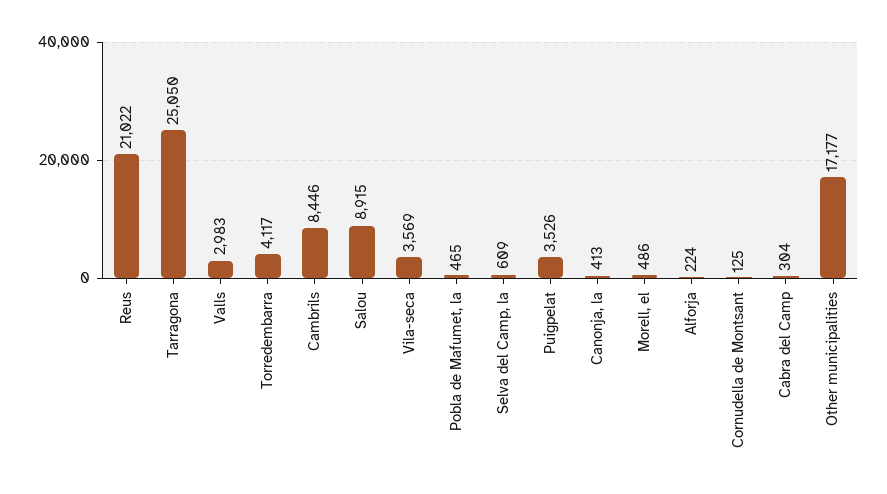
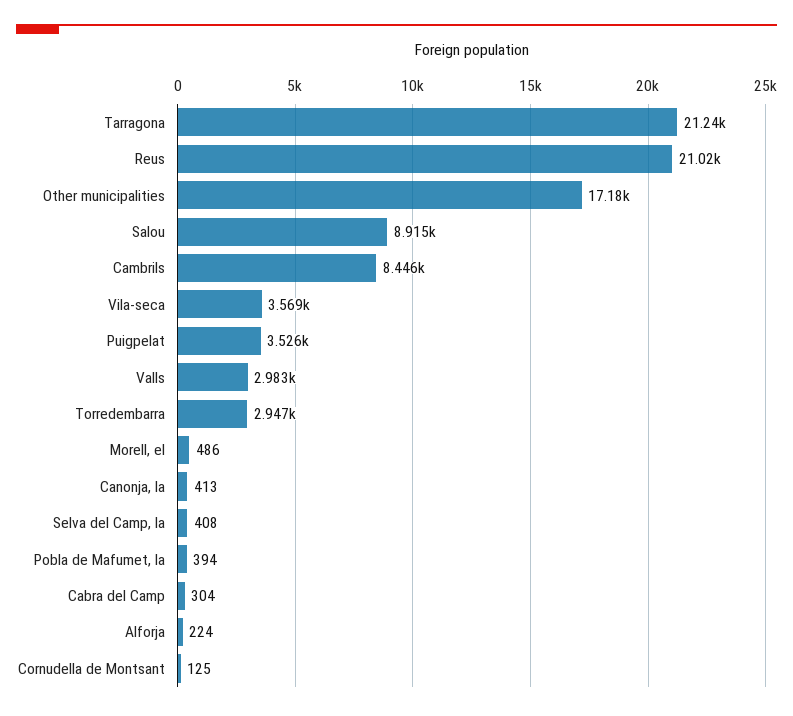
  {
    "Reus": 21022,
-   "Tarragona": 25050,
+   "Tarragona": 21240,
    "Valls": 2983,
-   "Torredembarra": 4117,
+   "Torredembarra": 2947,
    "Cambrils": 8446,
    "Salou": 8915,
    "Vila-seca": 3569,
-   "Pobla de Mafumet, la": 465,
+   "Pobla de Mafumet, la": 394,
-   "Selva del Camp, la": 609,
+   "Selva del Camp, la": 408,
    "Puigpelat": 3526,
    "Canonja, la": 413,
    "Morell, el": 486,
    "Alforja": 224,
    "Cornudella de Montsant": 125,
    "Cabra del Camp": 304,
    "Other municipalities": 17177
  }

